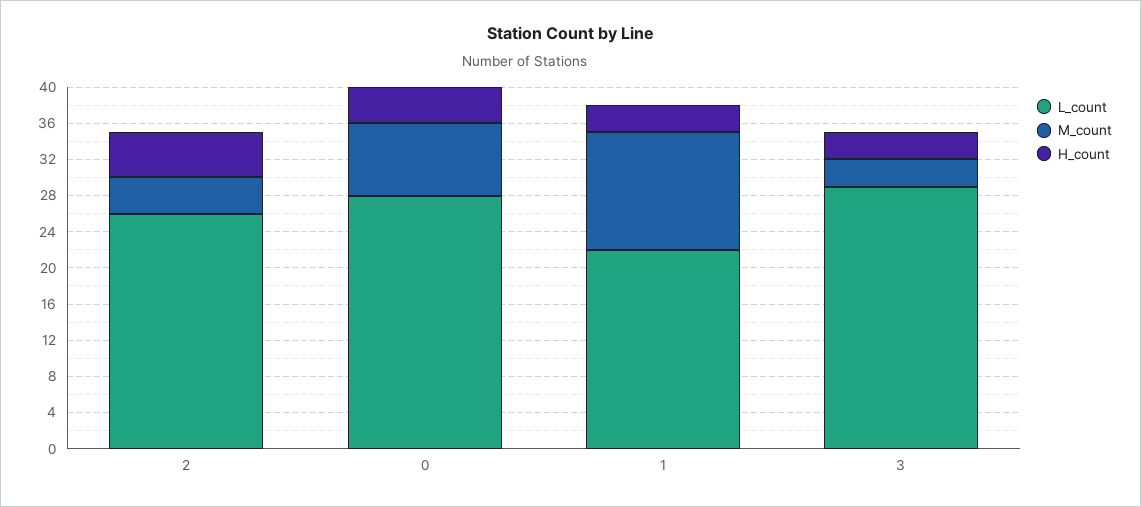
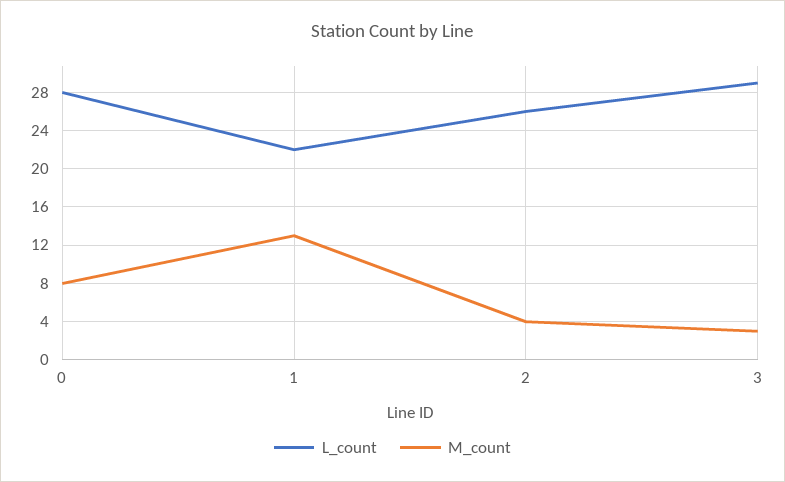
  {
    "L_count": {
      "2": 26,
      "0": 28,
      "1": 22,
      "3": 29
    },
    "M_count": {
      "2": 4,
      "0": 8,
      "1": 13,
      "3": 3
-   },
+   }
-   "H_count": {
-     "2": 5,
-     "0": 4,
-     "1": 3,
-     "3": 3
-   }
  }

